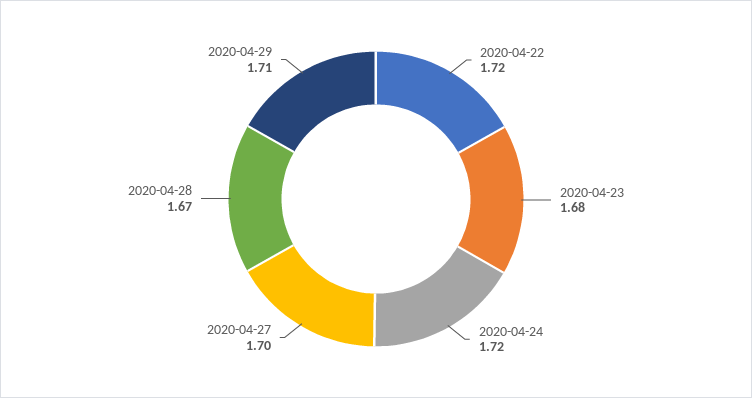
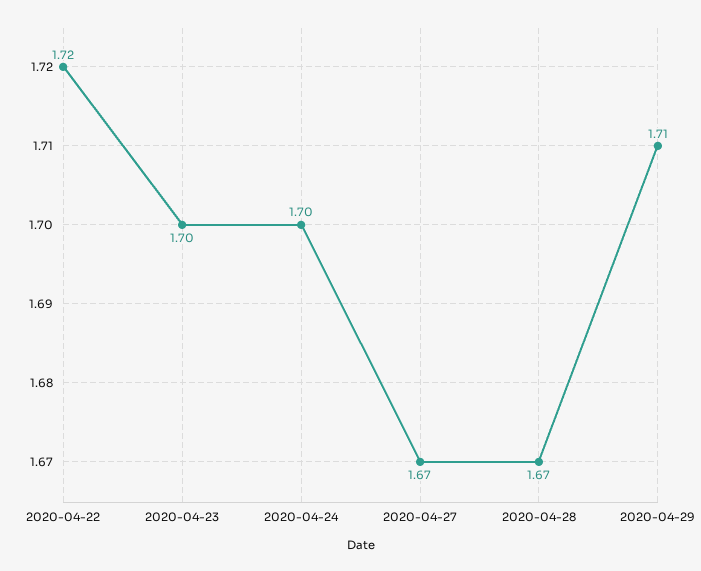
  {
    "2020-04-22": 1.72,
-   "2020-04-23": 1.68,
+   "2020-04-23": 1.7,
-   "2020-04-24": 1.72,
+   "2020-04-24": 1.7,
-   "2020-04-27": 1.7,
+   "2020-04-27": 1.67,
    "2020-04-28": 1.67,
    "2020-04-29": 1.71
  }

